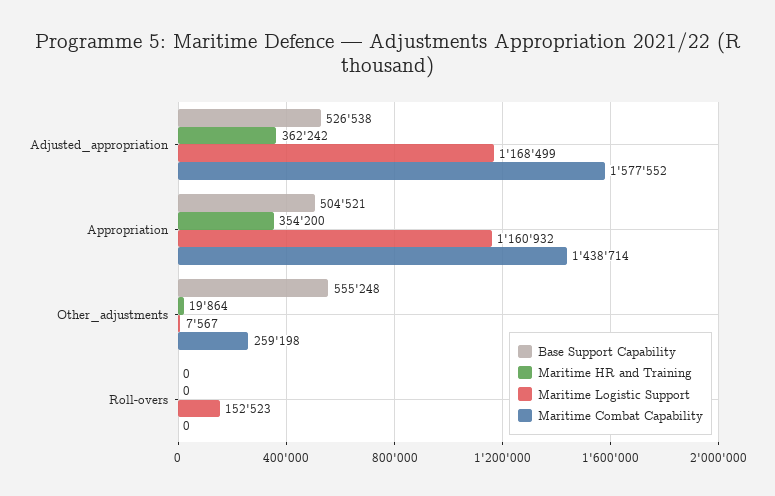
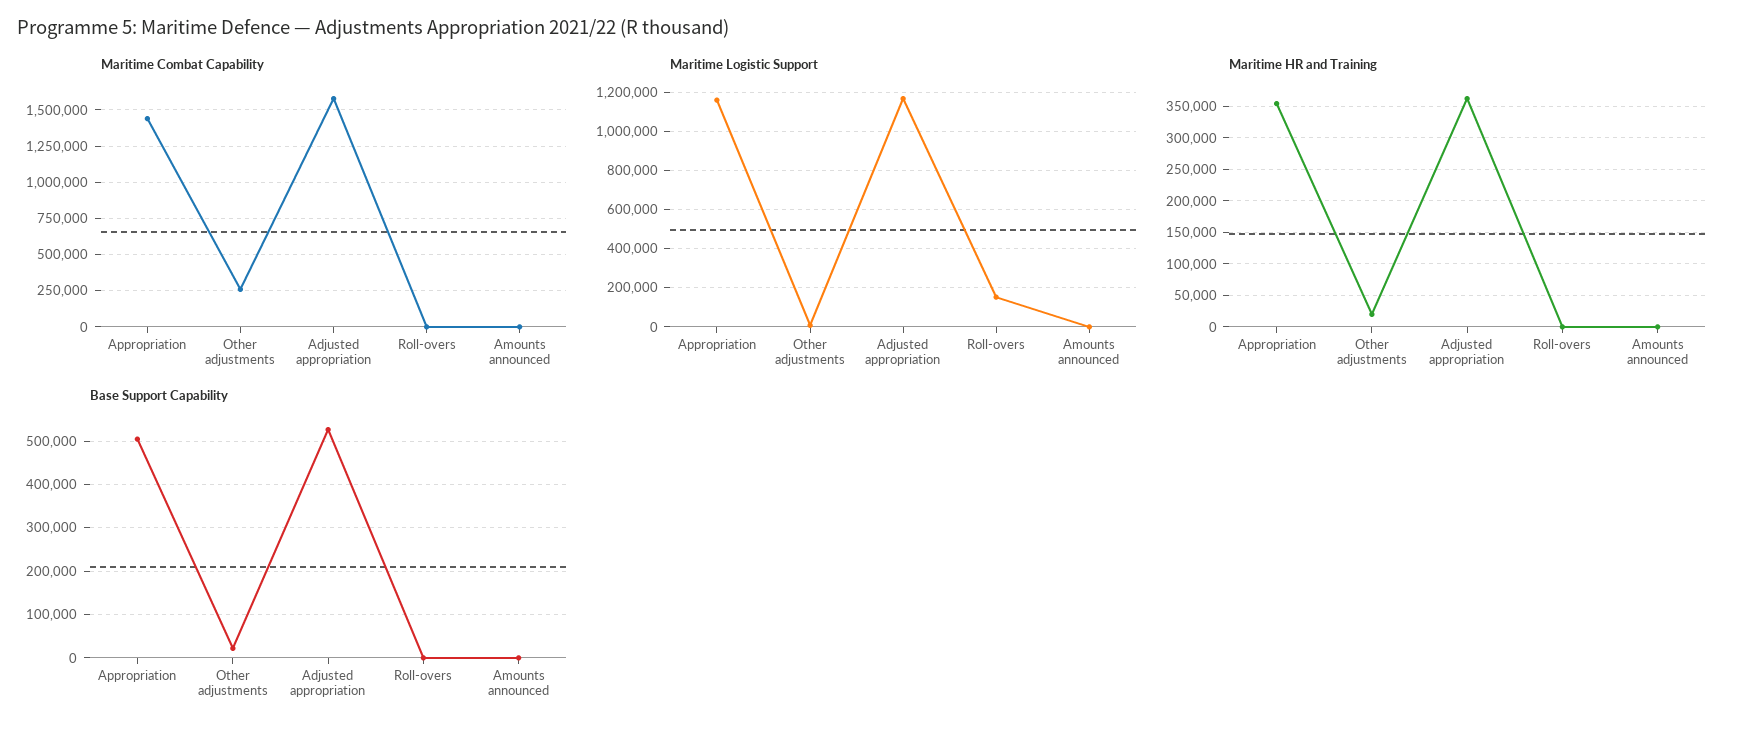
  {
    "Base Support Capability": {
      "Adjusted_appropriation": 526538,
      "Appropriation": 504521,
-     "Other_adjustments": 555248,
+     "Other_adjustments": 20000,
-     "Roll-overs": 0
+     "Roll-overs": 0,
+     "Amounts announced": 0
    },
    "Maritime HR and Training": {
      "Adjusted_appropriation": 362242,
      "Appropriation": 354200,
      "Other_adjustments": 19864,
-     "Roll-overs": 0
+     "Roll-overs": 0,
+     "Amounts announced": 0
    },
    "Maritime Logistic Support": {
      "Adjusted_appropriation": 1168499,
      "Appropriation": 1160932,
      "Other_adjustments": 7567,
-     "Roll-overs": 152523
+     "Roll-overs": 152523,
+     "Amounts announced": 0
    },
    "Maritime Combat Capability": {
      "Adjusted_appropriation": 1577552,
      "Appropriation": 1438714,
      "Other_adjustments": 259198,
-     "Roll-overs": 0
+     "Roll-overs": 0,
+     "Amounts announced": 0
    }
  }

